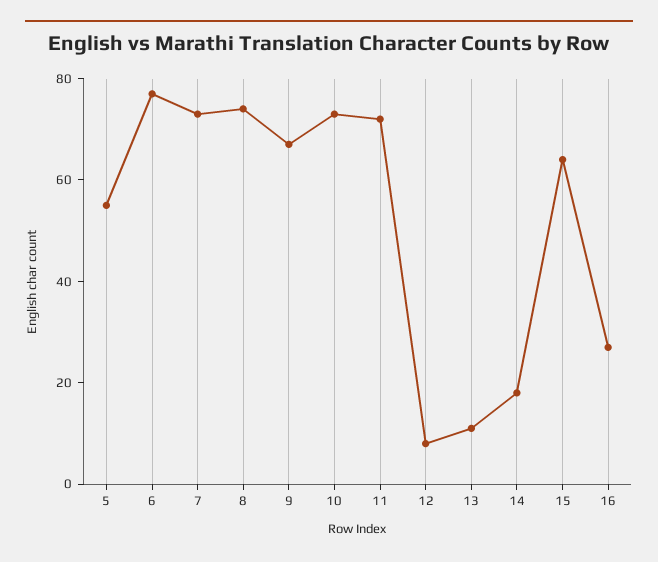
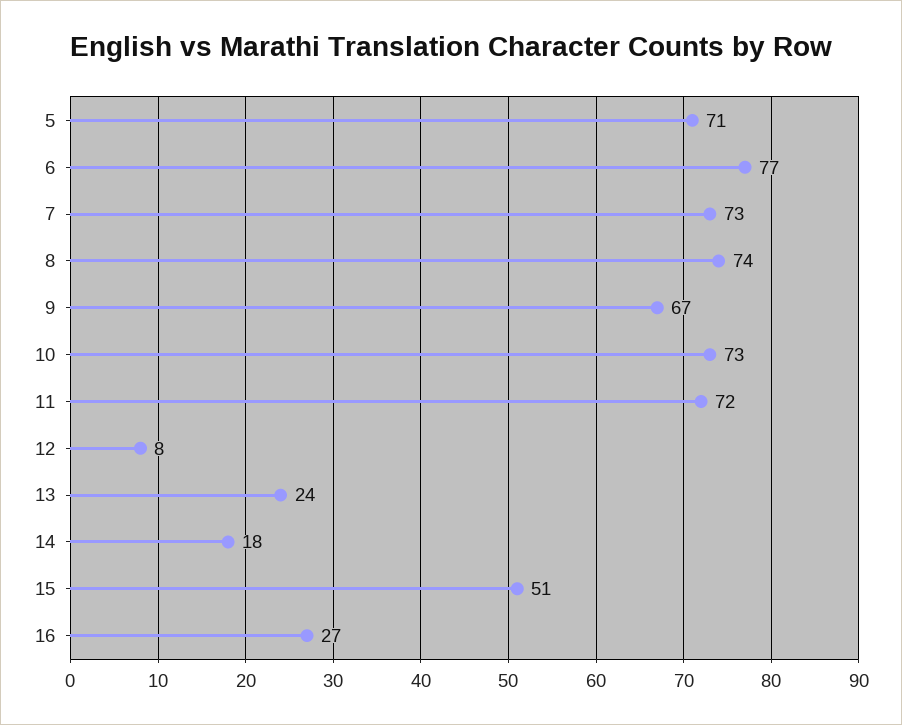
  {
-   "5": 55,
+   "5": 71,
    "6": 77,
    "7": 73,
    "8": 74,
    "9": 67,
    "10": 73,
    "11": 72,
    "12": 8,
-   "13": 10,
+   "13": 24,
    "14": 18,
-   "15": 65,
+   "15": 51,
    "16": 27
  }

